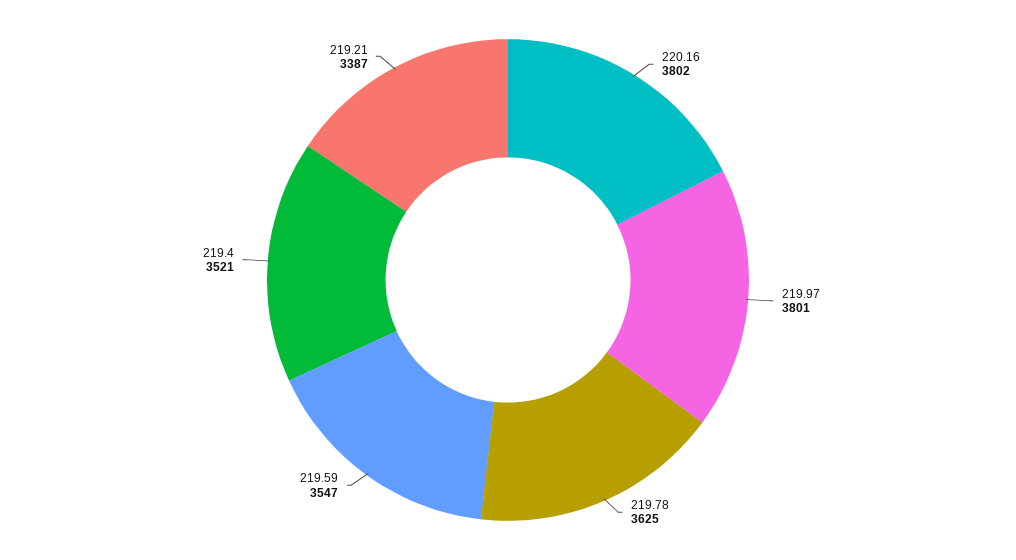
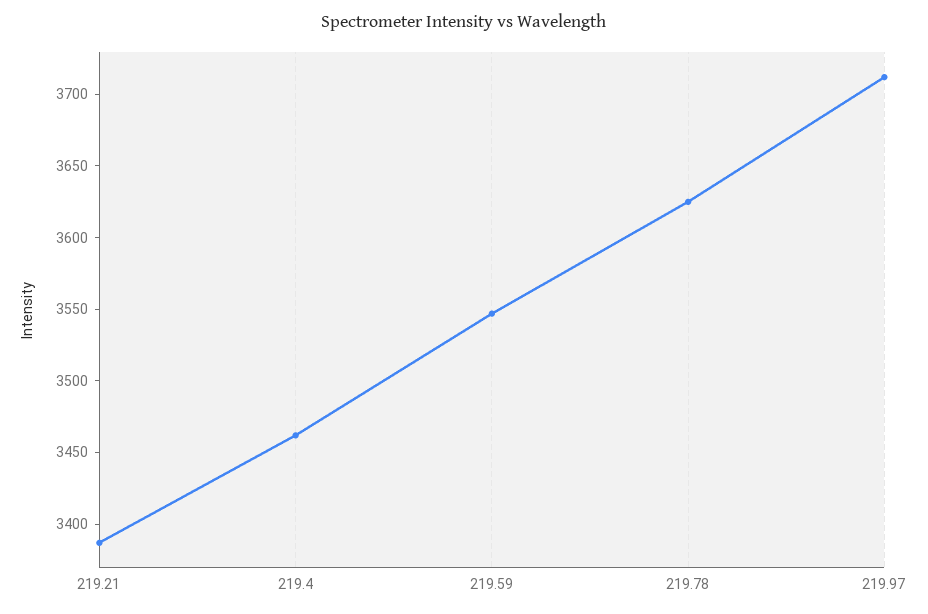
  {
-   "220.16": 3802,
-   "219.97": 3801,
+   "219.97": 3710,
    "219.78": 3625,
    "219.59": 3547,
-   "219.4": 3521,
+   "219.4": 3460,
    "219.21": 3387
  }

